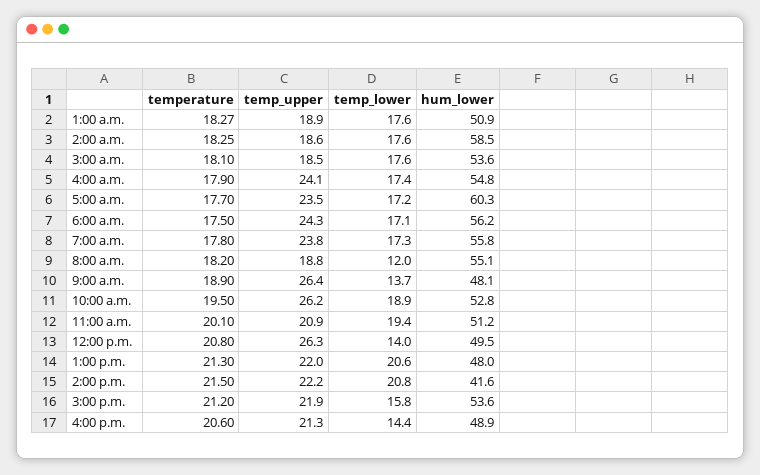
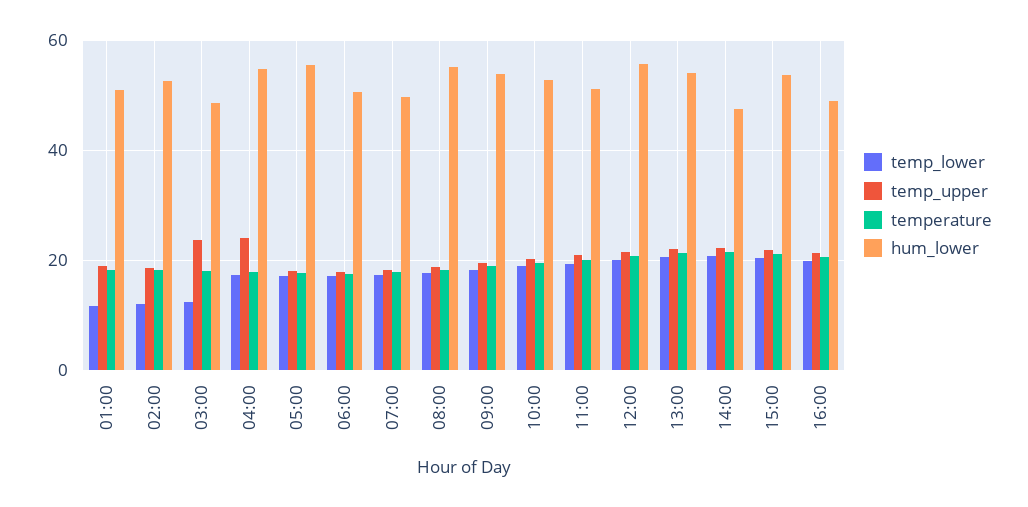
  {
    "temperature": {
      "1:00 a.m.": 18.27,
      "2:00 a.m.": 18.25,
      "3:00 a.m.": 18.1,
      "4:00 a.m.": 17.9,
      "5:00 a.m.": 17.7,
      "6:00 a.m.": 17.5,
      "7:00 a.m.": 17.8,
      "8:00 a.m.": 18.2,
      "9:00 a.m.": 18.9,
      "10:00 a.m.": 19.5,
      "11:00 a.m.": 20.1,
      "12:00 p.m.": 20.8,
      "1:00 p.m.": 21.3,
      "2:00 p.m.": 21.5,
      "3:00 p.m.": 21.2,
      "4:00 p.m.": 20.6
    },
    "temp_upper": {
      "1:00 a.m.": 18.9,
      "2:00 a.m.": 18.6,
-     "3:00 a.m.": 18.5,
+     "3:00 a.m.": 24,
      "4:00 a.m.": 24.1,
-     "5:00 a.m.": 23.5,
+     "5:00 a.m.": 18,
-     "6:00 a.m.": 24.3,
+     "6:00 a.m.": 18,
-     "7:00 a.m.": 23.8,
+     "7:00 a.m.": 18,
      "8:00 a.m.": 18.8,
-     "9:00 a.m.": 26.4,
+     "9:00 a.m.": 20,
-     "10:00 a.m.": 26.2,
+     "10:00 a.m.": 20,
      "11:00 a.m.": 20.9,
-     "12:00 p.m.": 26.3,
+     "12:00 p.m.": 22,
      "1:00 p.m.": 22,
      "2:00 p.m.": 22.2,
      "3:00 p.m.": 21.9,
      "4:00 p.m.": 21.3
    },
    "temp_lower": {
-     "1:00 a.m.": 17.6,
+     "1:00 a.m.": 12,
-     "2:00 a.m.": 17.6,
+     "2:00 a.m.": 12,
-     "3:00 a.m.": 17.6,
+     "3:00 a.m.": 12,
      "4:00 a.m.": 17.4,
      "5:00 a.m.": 17.2,
      "6:00 a.m.": 17.1,
      "7:00 a.m.": 17.3,
-     "8:00 a.m.": 12,
+     "8:00 a.m.": 18,
-     "9:00 a.m.": 13.7,
+     "9:00 a.m.": 18,
      "10:00 a.m.": 18.9,
      "11:00 a.m.": 19.4,
-     "12:00 p.m.": 14,
+     "12:00 p.m.": 20,
      "1:00 p.m.": 20.6,
      "2:00 p.m.": 20.8,
-     "3:00 p.m.": 15.8,
+     "3:00 p.m.": 20,
-     "4:00 p.m.": 14.4
+     "4:00 p.m.": 20
    },
    "hum_lower": {
      "1:00 a.m.": 50.9,
-     "2:00 a.m.": 58.5,
+     "2:00 a.m.": 52,
-     "3:00 a.m.": 53.6,
+     "3:00 a.m.": 48,
      "4:00 a.m.": 54.8,
-     "5:00 a.m.": 60.3,
+     "5:00 a.m.": 56,
-     "6:00 a.m.": 56.2,
+     "6:00 a.m.": 50,
-     "7:00 a.m.": 55.8,
+     "7:00 a.m.": 50,
      "8:00 a.m.": 55.1,
-     "9:00 a.m.": 48.1,
+     "9:00 a.m.": 54,
      "10:00 a.m.": 52.8,
      "11:00 a.m.": 51.2,
-     "12:00 p.m.": 49.5,
+     "12:00 p.m.": 56,
-     "1:00 p.m.": 48,
+     "1:00 p.m.": 54,
-     "2:00 p.m.": 41.6,
+     "2:00 p.m.": 48,
      "3:00 p.m.": 53.6,
      "4:00 p.m.": 48.9
    }
  }

